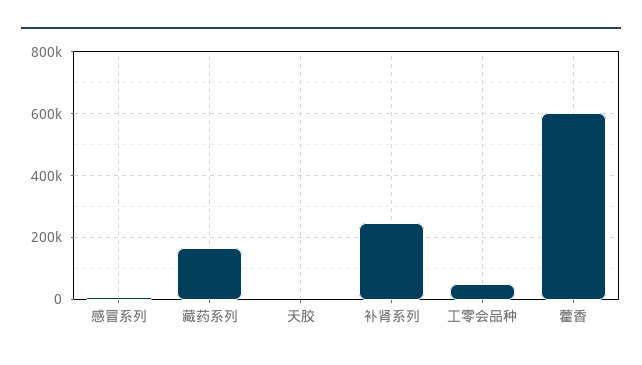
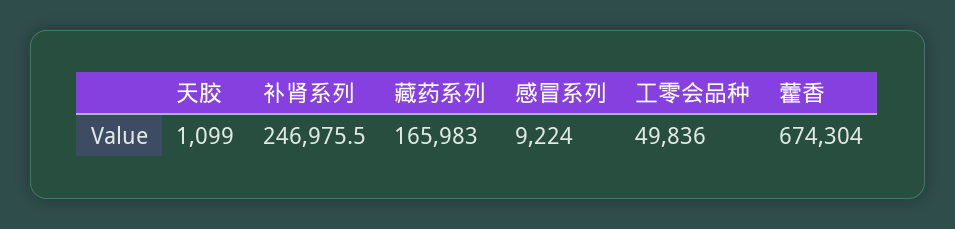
  {
    "感冒系列": 9224,
    "藏药系列": 165983,
    "天胶": 1099,
    "补肾系列": 246975.5,
    "工零会品种": 49836,
-   "藿香": 600000
+   "藿香": 674304
  }

